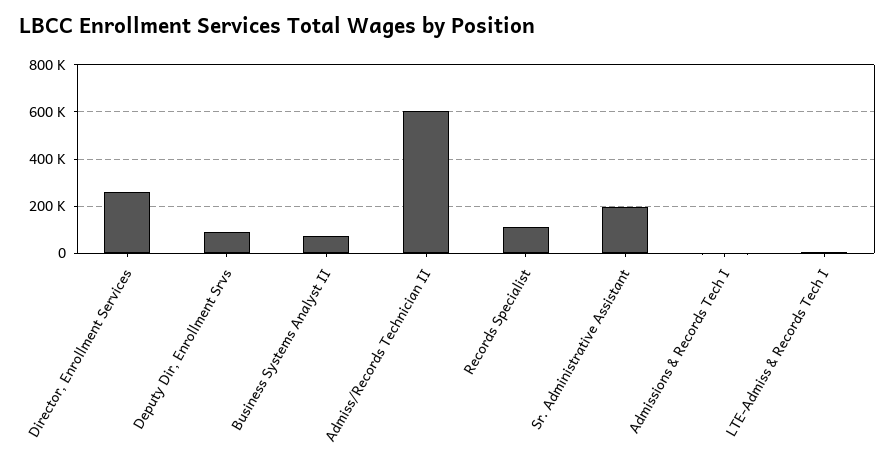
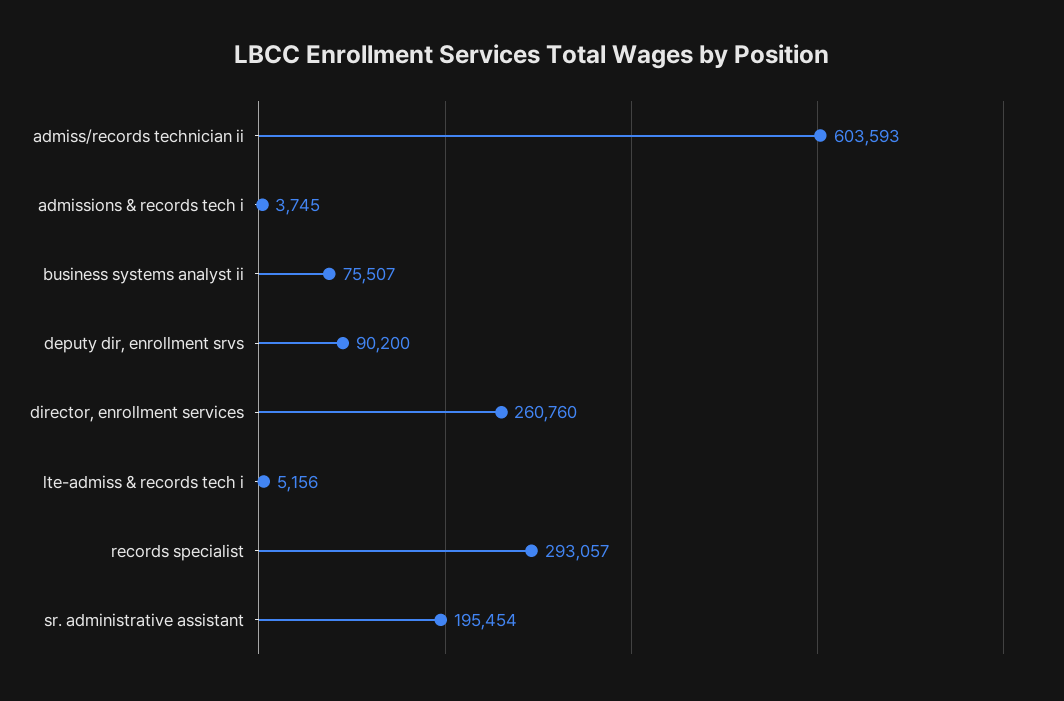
  {
    "Director, Enrollment Services": 260760,
    "Deputy Dir, Enrollment Srvs": 90200,
    "Business Systems Analyst II": 75507,
    "Admiss/Records Technician II": 603593,
-   "Records Specialist": 100000,
+   "Records Specialist": 293057,
    "Sr. Administrative Assistant": 195454,
    "Admissions & Records Tech I": 3745,
    "LTE-Admiss & Records Tech I": 5156
  }

